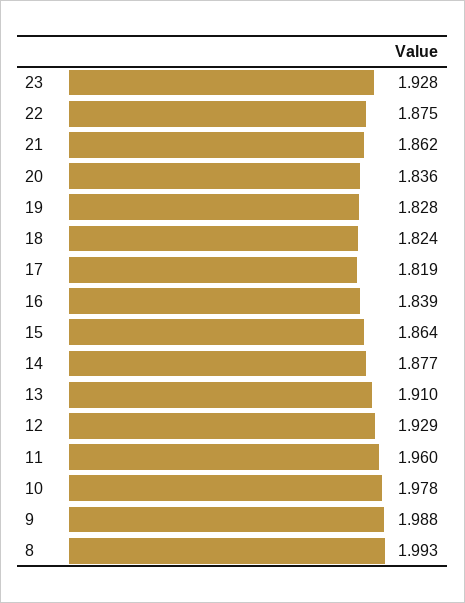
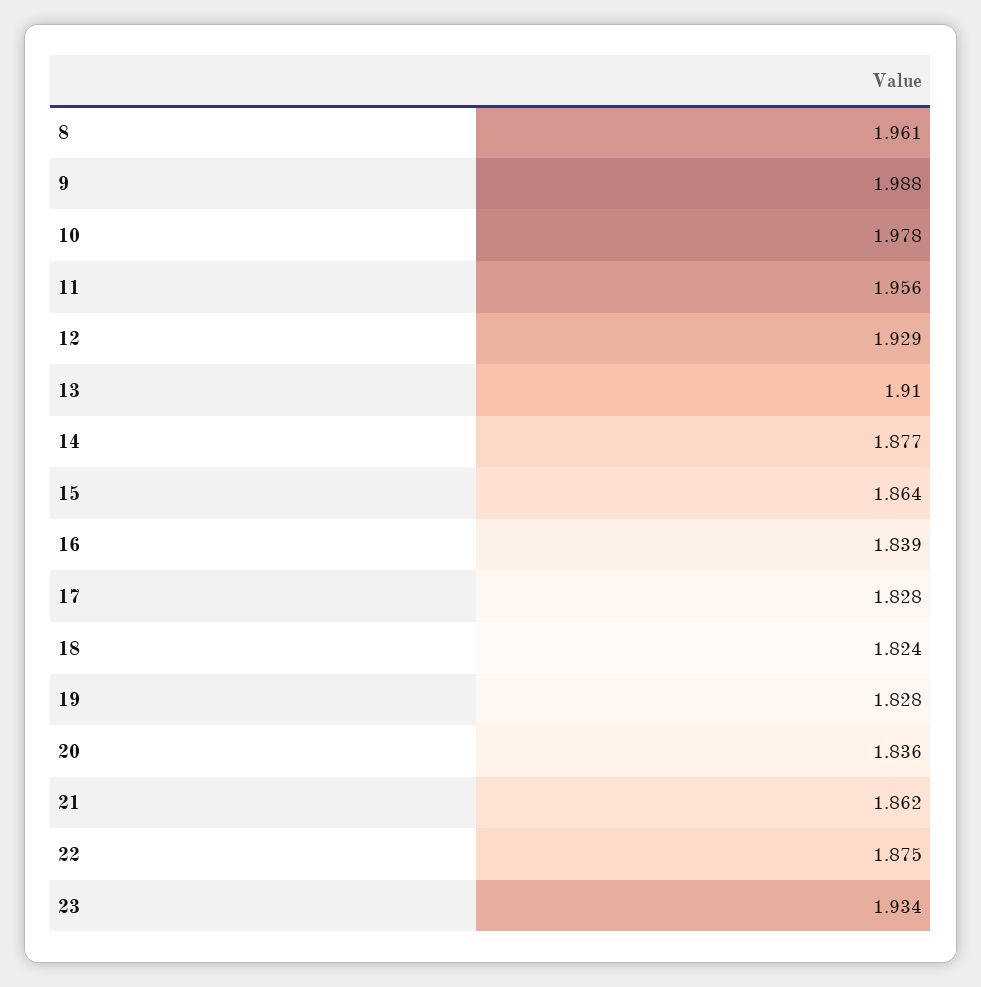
  {
-   "23": 1.928,
+   "23": 1.934,
    "22": 1.875,
    "21": 1.862,
    "20": 1.836,
    "19": 1.828,
    "18": 1.824,
-   "17": 1.819,
+   "17": 1.828,
    "16": 1.839,
    "15": 1.864,
    "14": 1.877,
    "13": 1.91,
    "12": 1.929,
-   "11": 1.96,
+   "11": 1.956,
    "10": 1.978,
    "9": 1.988,
-   "8": 1.993
+   "8": 1.961
  }

